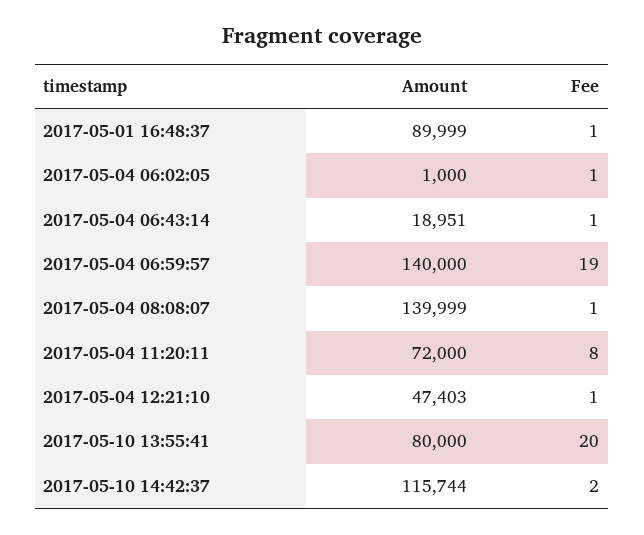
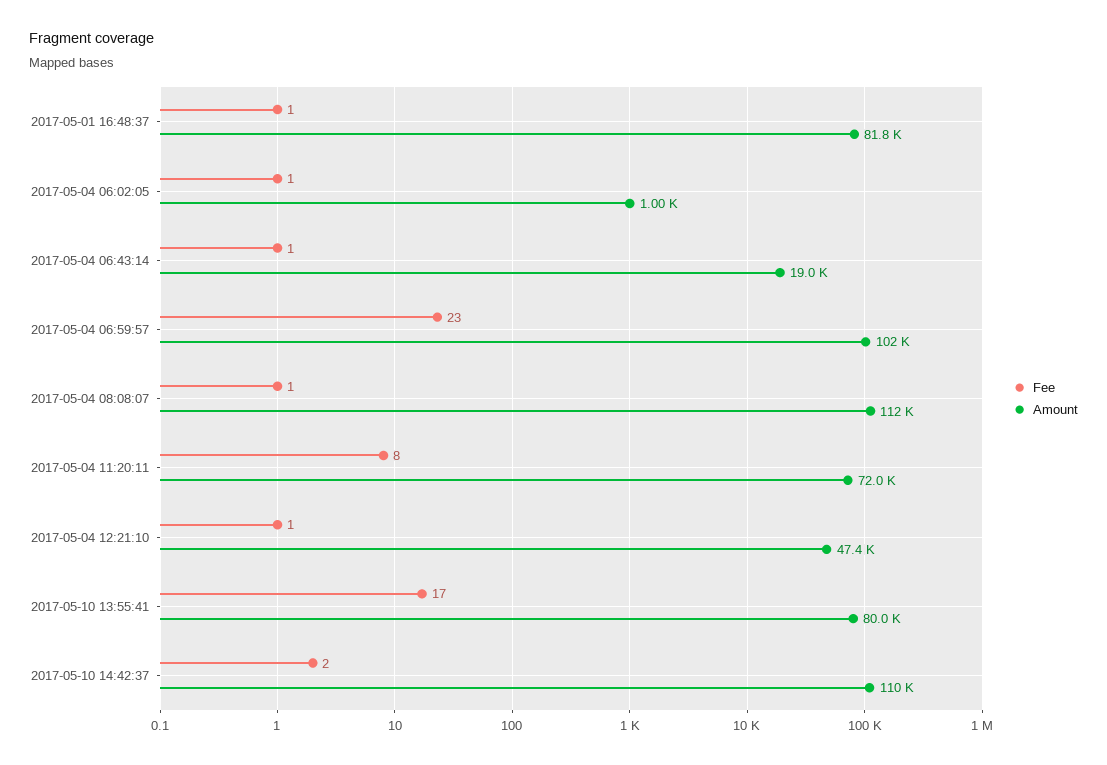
  {
    "Amount": {
-     "2017-05-01 16:48:37": 89999,
+     "2017-05-01 16:48:37": 81800,
      "2017-05-04 06:02:05": 1000,
      "2017-05-04 06:43:14": 18951,
-     "2017-05-04 06:59:57": 140000,
+     "2017-05-04 06:59:57": 102000,
-     "2017-05-04 08:08:07": 139999,
+     "2017-05-04 08:08:07": 112000,
      "2017-05-04 11:20:11": 72000,
      "2017-05-04 12:21:10": 47403,
      "2017-05-10 13:55:41": 80000,
-     "2017-05-10 14:42:37": 115744
+     "2017-05-10 14:42:37": 110000
    },
    "Fee": {
      "2017-05-01 16:48:37": 1,
      "2017-05-04 06:02:05": 1,
      "2017-05-04 06:43:14": 1,
-     "2017-05-04 06:59:57": 19,
+     "2017-05-04 06:59:57": 23,
      "2017-05-04 08:08:07": 1,
      "2017-05-04 11:20:11": 8,
      "2017-05-04 12:21:10": 1,
-     "2017-05-10 13:55:41": 20,
+     "2017-05-10 13:55:41": 17,
      "2017-05-10 14:42:37": 2
    }
  }

